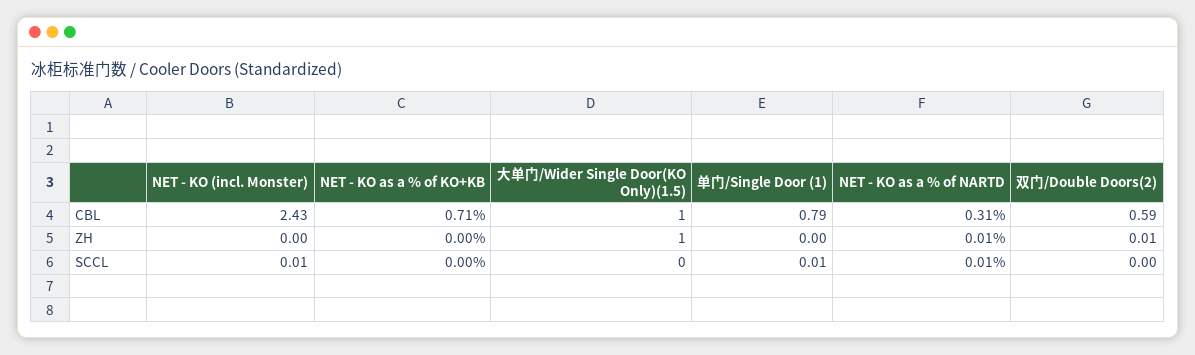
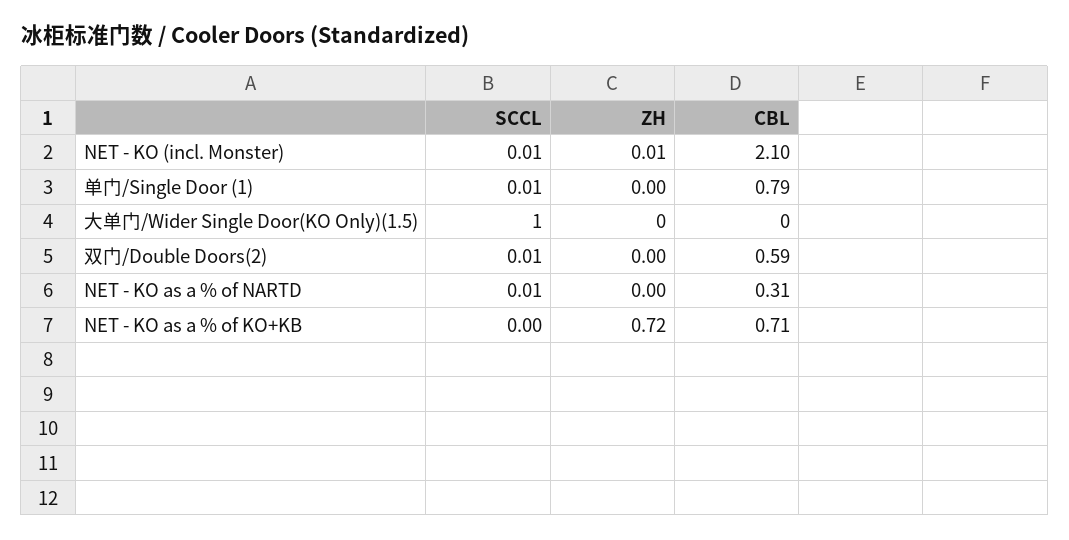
  {
    "NET - KO (incl. Monster)": {
-     "CBL": 2.43,
+     "CBL": 2.1,
-     "ZH": 0,
+     "ZH": 0.01,
      "SCCL": 0.01
    },
    "NET - KO as a % of KO+KB": {
      "CBL": 0.71,
-     "ZH": 0,
+     "ZH": 0.72,
      "SCCL": 0
    },
    "大单门/Wider Single Door(KO Only)(1.5)": {
-     "CBL": 1,
+     "CBL": 0,
-     "ZH": 1,
+     "ZH": 0,
-     "SCCL": 0
+     "SCCL": 1
    },
    "单门/Single Door (1)": {
      "CBL": 0.79,
      "ZH": 0,
      "SCCL": 0.01
    },
    "NET - KO as a % of NARTD": {
      "CBL": 0.31,
-     "ZH": 0.01,
+     "ZH": 0,
      "SCCL": 0.01
    },
    "双门/Double Doors(2)": {
      "CBL": 0.59,
-     "ZH": 0.01,
+     "ZH": 0,
-     "SCCL": 0
+     "SCCL": 0.01
    }
  }

